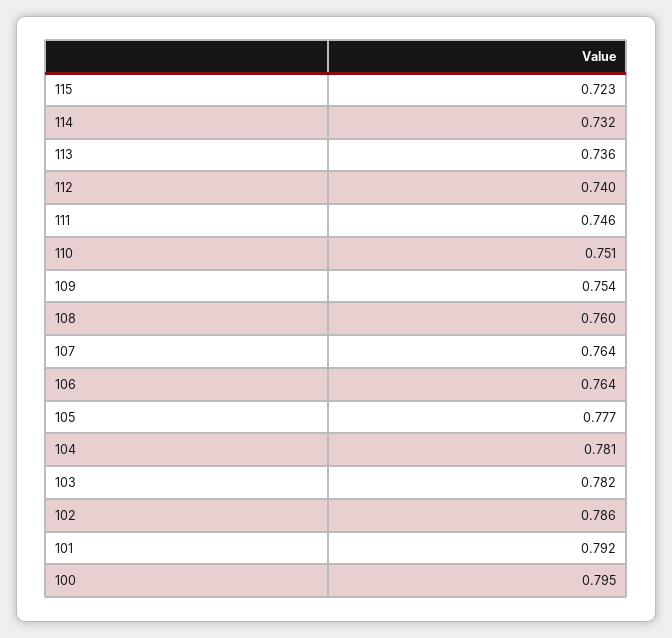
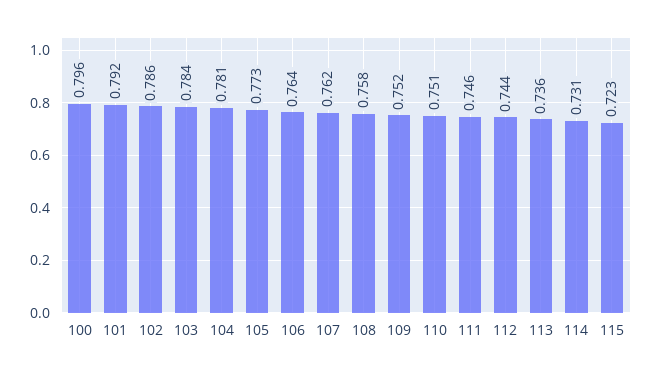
  {
    "115": 0.723,
-   "114": 0.732,
+   "114": 0.731,
    "113": 0.736,
-   "112": 0.74,
+   "112": 0.744,
    "111": 0.746,
    "110": 0.751,
-   "109": 0.754,
+   "109": 0.752,
-   "108": 0.76,
+   "108": 0.758,
-   "107": 0.764,
+   "107": 0.762,
    "106": 0.764,
-   "105": 0.777,
+   "105": 0.773,
    "104": 0.781,
-   "103": 0.782,
+   "103": 0.784,
    "102": 0.786,
    "101": 0.792,
-   "100": 0.795
+   "100": 0.796
  }

